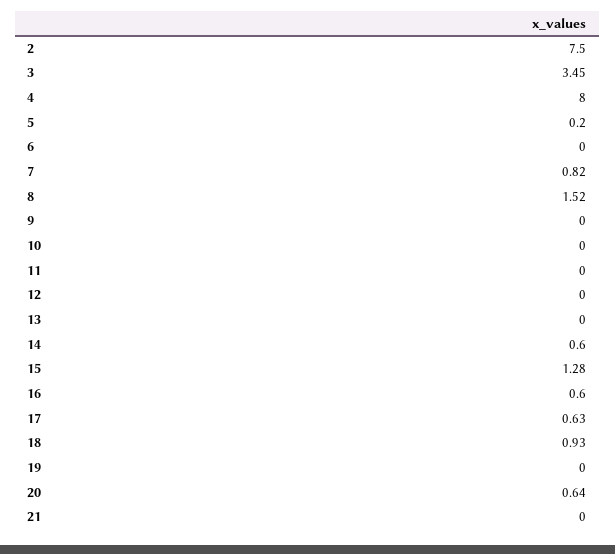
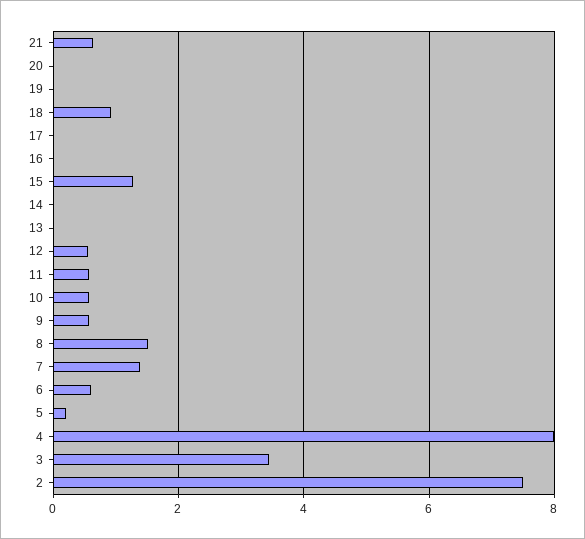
  {
    "2": 7.5,
    "3": 3.45,
    "4": 8,
    "5": 0.2,
-   "6": 0,
+   "6": 0.6,
-   "7": 0.82,
+   "7": 1.4,
    "8": 1.52,
-   "9": 0,
+   "9": 0.6,
-   "10": 0,
+   "10": 0.6,
-   "11": 0,
+   "11": 0.6,
-   "12": 0,
+   "12": 0.6,
    "13": 0,
-   "14": 0.6,
+   "14": 0,
    "15": 1.28,
-   "16": 0.6,
+   "16": 0,
-   "17": 0.63,
+   "17": 0,
    "18": 0.93,
    "19": 0,
-   "20": 0.64,
+   "20": 0,
-   "21": 0
+   "21": 0.6
  }

